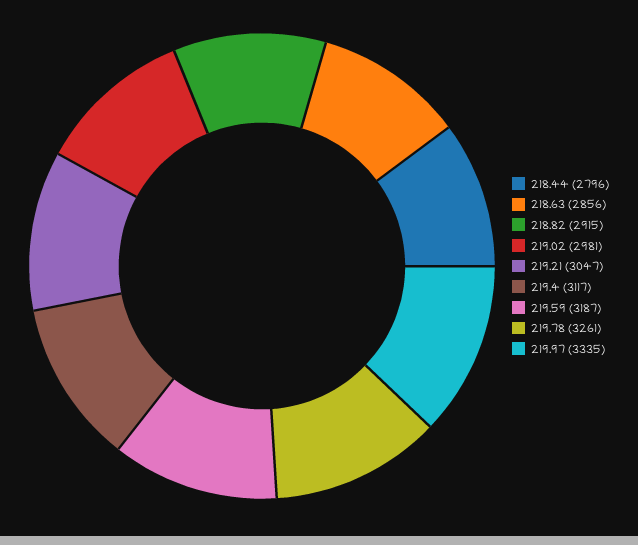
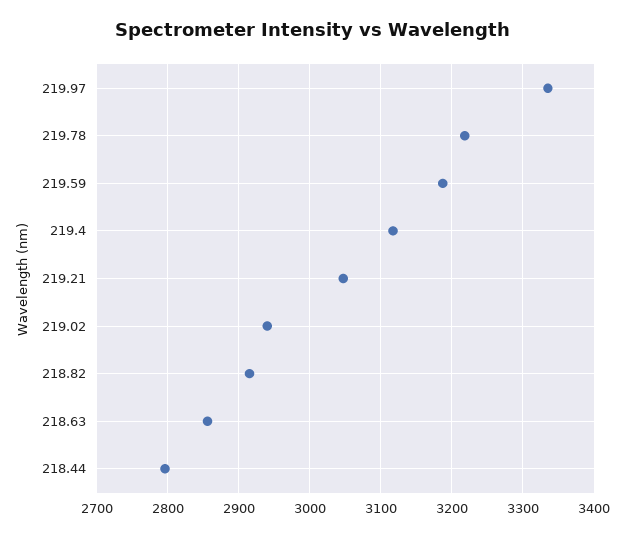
  {
    "218.44": 2796,
    "218.63": 2856,
    "218.82": 2915,
-   "219.02": 2981,
+   "219.02": 2940,
    "219.21": 3047,
    "219.4": 3117,
    "219.59": 3187,
-   "219.78": 3261,
+   "219.78": 3220,
    "219.97": 3335
  }

